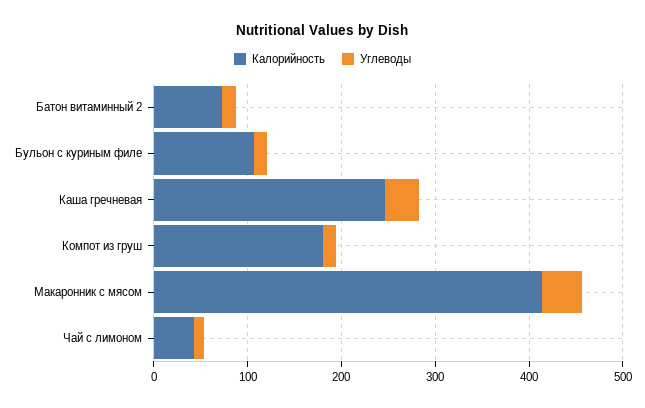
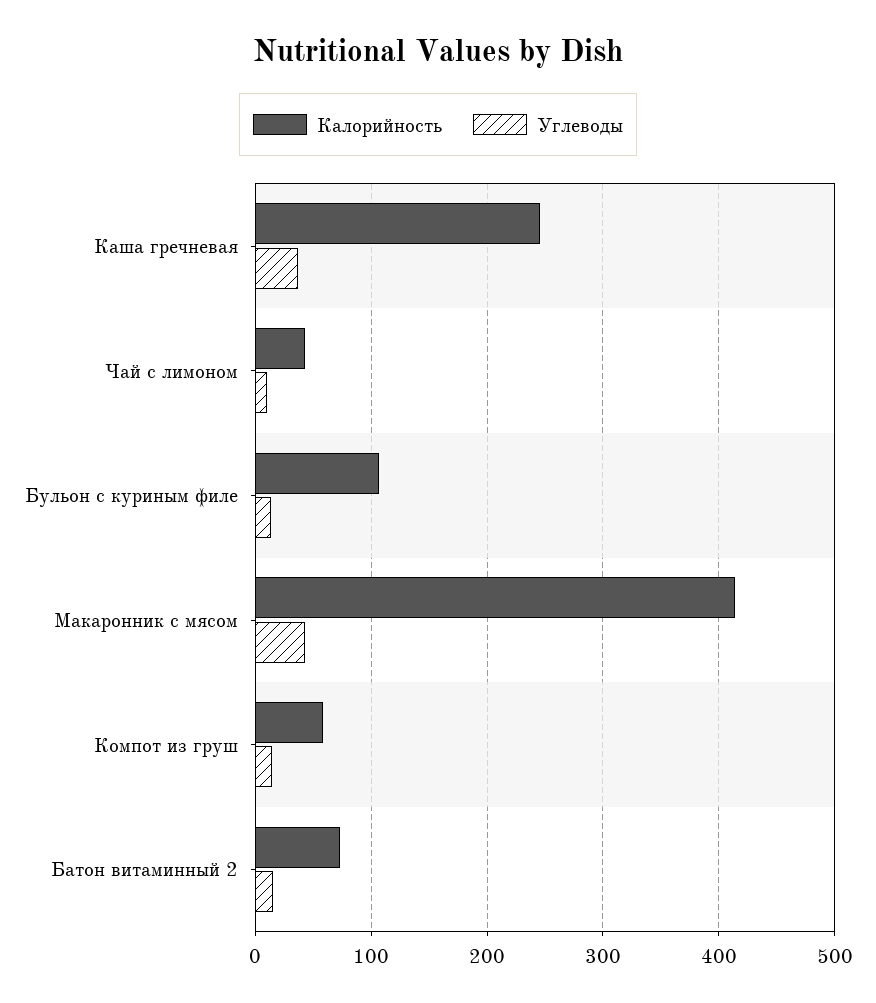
  {
    "Калорийность": {
      "Батон витаминный 2": 70,
      "Бульон с куриным филе": 110,
      "Каша гречневая": 250,
-     "Компот из груш": 180,
+     "Компот из груш": 60,
      "Макаронник с мясом": 410,
      "Чай с лимоном": 40
    },
    "Углеводы": {
      "Батон витаминный 2": 10,
      "Бульон с куриным филе": 10,
      "Каша гречневая": 40,
      "Компот из груш": 10,
      "Макаронник с мясом": 40,
      "Чай с лимоном": 10
    }
  }

